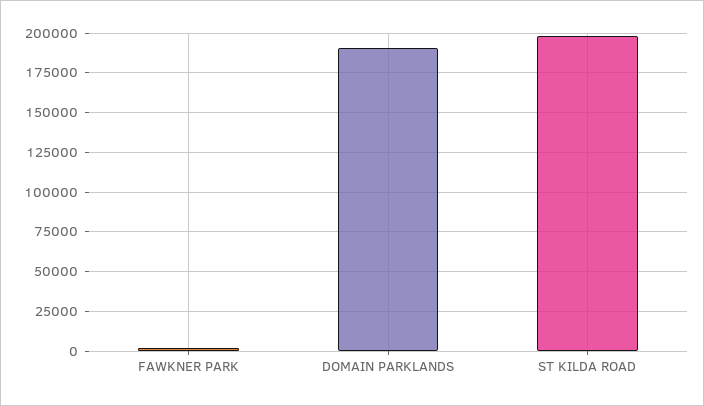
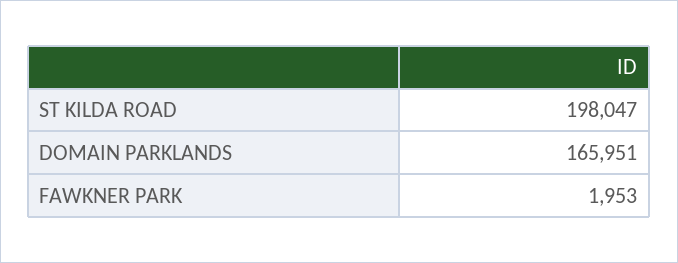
  {
    "FAWKNER PARK": 1953,
-   "DOMAIN PARKLANDS": 190000,
+   "DOMAIN PARKLANDS": 165951,
    "ST KILDA ROAD": 198047
  }

